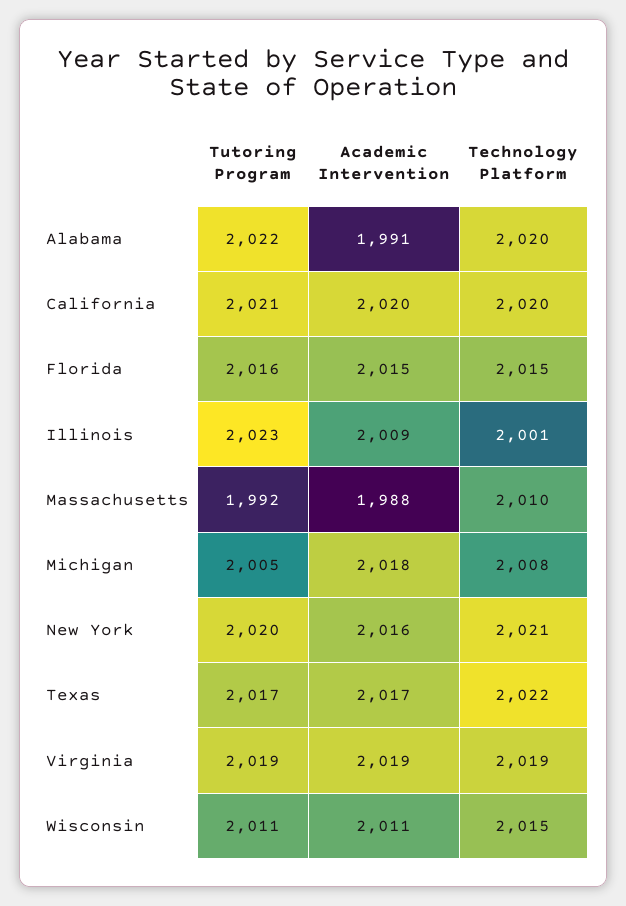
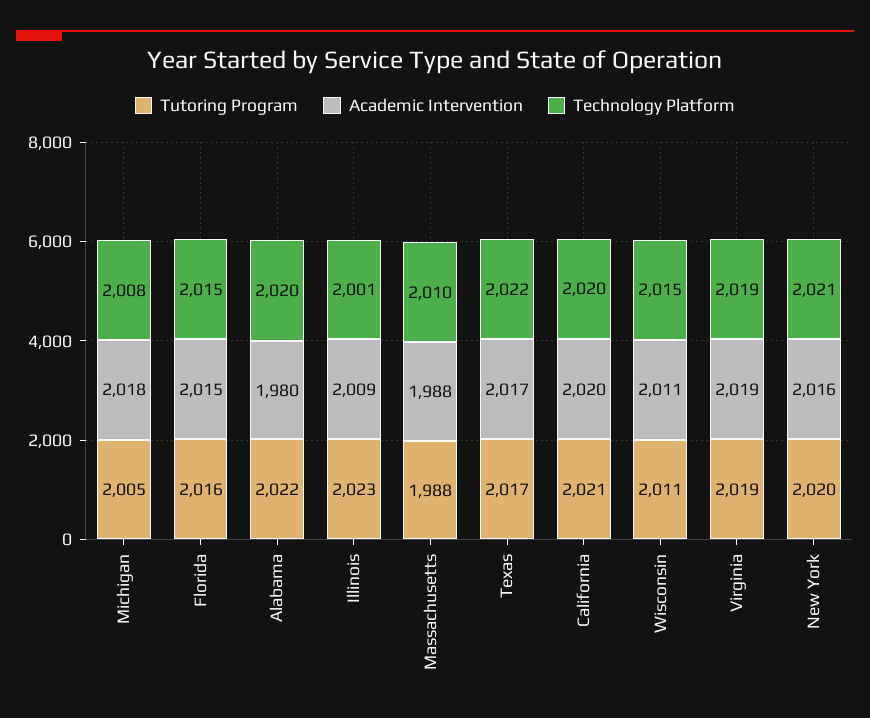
  {
    "Tutoring Program": {
      "Alabama": 2022,
      "California": 2021,
      "Florida": 2016,
      "Illinois": 2023,
-     "Massachusetts": 1992,
+     "Massachusetts": 1988,
      "Michigan": 2005,
      "New York": 2020,
      "Texas": 2017,
      "Virginia": 2019,
      "Wisconsin": 2011
    },
    "Academic Intervention": {
-     "Alabama": 1991,
+     "Alabama": 1980,
      "California": 2020,
      "Florida": 2015,
      "Illinois": 2009,
      "Massachusetts": 1988,
      "Michigan": 2018,
      "New York": 2016,
      "Texas": 2017,
      "Virginia": 2019,
      "Wisconsin": 2011
    },
    "Technology Platform": {
      "Alabama": 2020,
      "California": 2020,
      "Florida": 2015,
      "Illinois": 2001,
      "Massachusetts": 2010,
      "Michigan": 2008,
      "New York": 2021,
      "Texas": 2022,
      "Virginia": 2019,
      "Wisconsin": 2015
    }
  }

